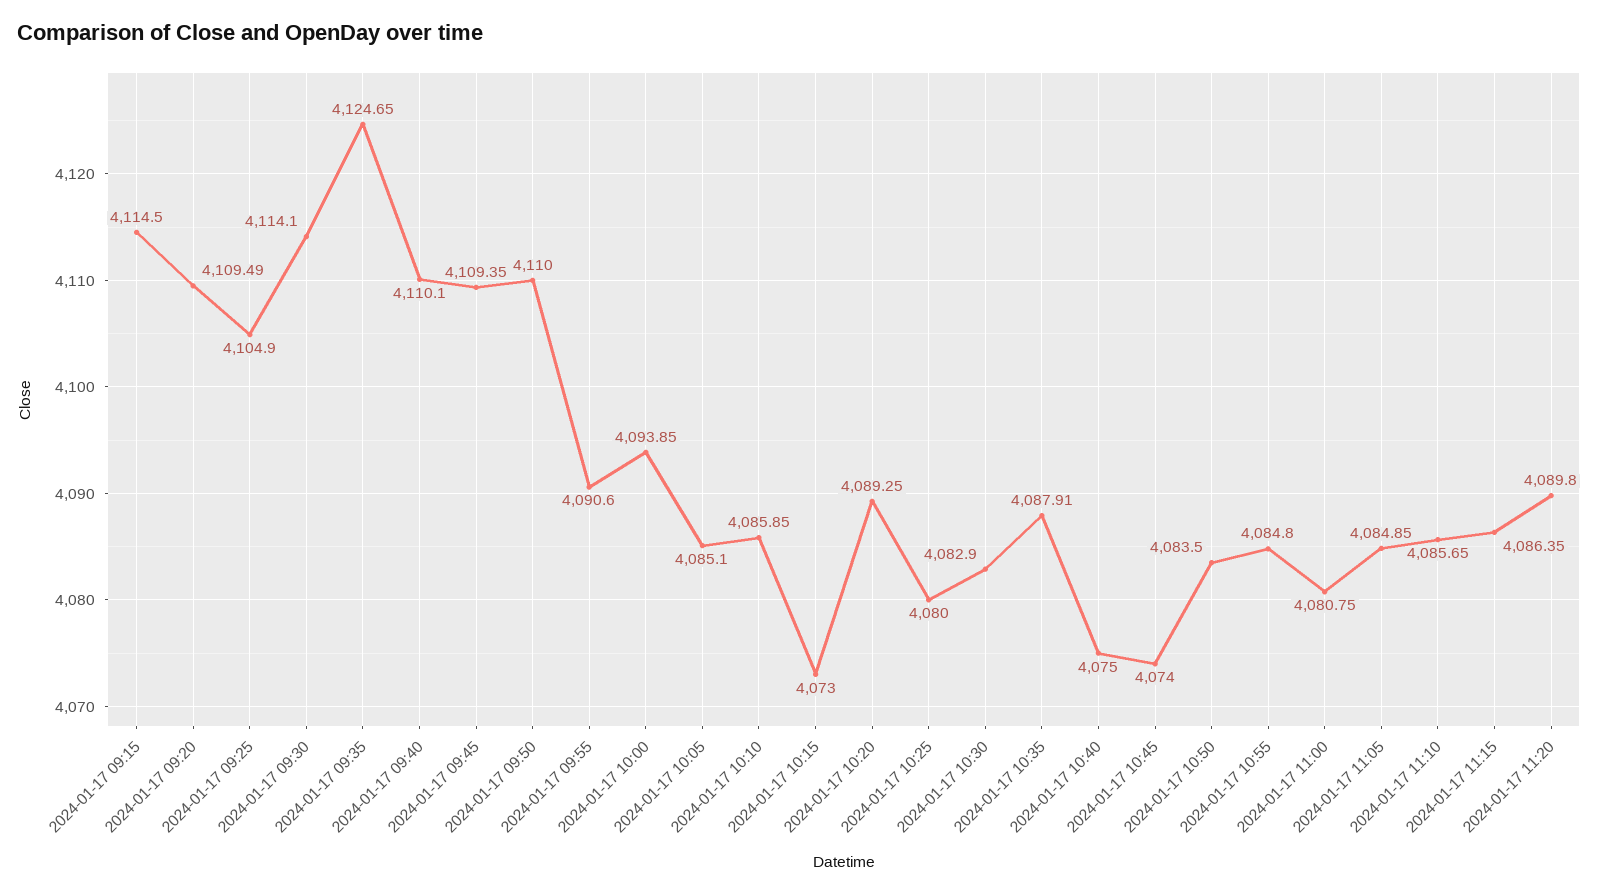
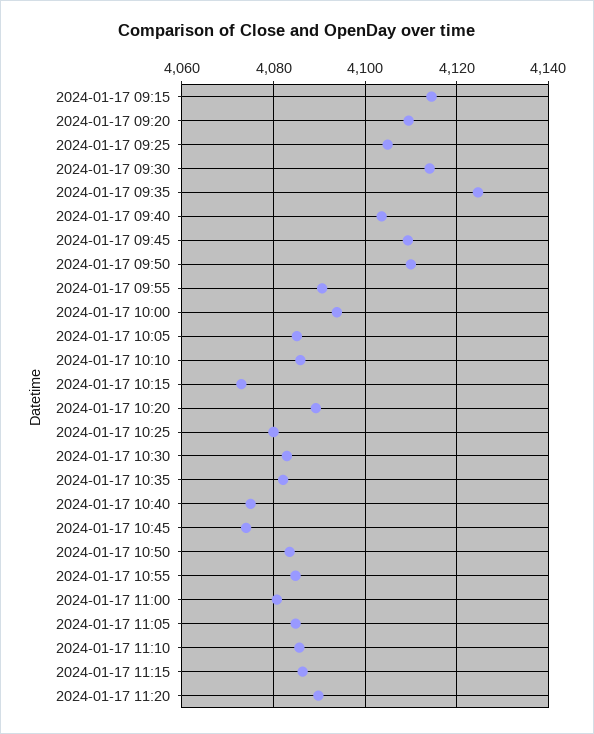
  {
    "2024-01-17 09:15": 4114.5,
    "2024-01-17 09:20": 4109.49,
    "2024-01-17 09:25": 4104.9,
    "2024-01-17 09:30": 4114.1,
    "2024-01-17 09:35": 4124.65,
-   "2024-01-17 09:40": 4110.1,
+   "2024-01-17 09:40": 4104,
    "2024-01-17 09:45": 4109.35,
    "2024-01-17 09:50": 4110,
    "2024-01-17 09:55": 4090.6,
    "2024-01-17 10:00": 4093.85,
    "2024-01-17 10:05": 4085.1,
    "2024-01-17 10:10": 4085.85,
    "2024-01-17 10:15": 4073,
    "2024-01-17 10:20": 4089.25,
    "2024-01-17 10:25": 4080,
    "2024-01-17 10:30": 4082.9,
-   "2024-01-17 10:35": 4087.91,
+   "2024-01-17 10:35": 4082,
    "2024-01-17 10:40": 4075,
    "2024-01-17 10:45": 4074,
    "2024-01-17 10:50": 4083.5,
    "2024-01-17 10:55": 4084.8,
    "2024-01-17 11:00": 4080.75,
    "2024-01-17 11:05": 4084.85,
    "2024-01-17 11:10": 4085.65,
    "2024-01-17 11:15": 4086.35,
    "2024-01-17 11:20": 4089.8
  }

